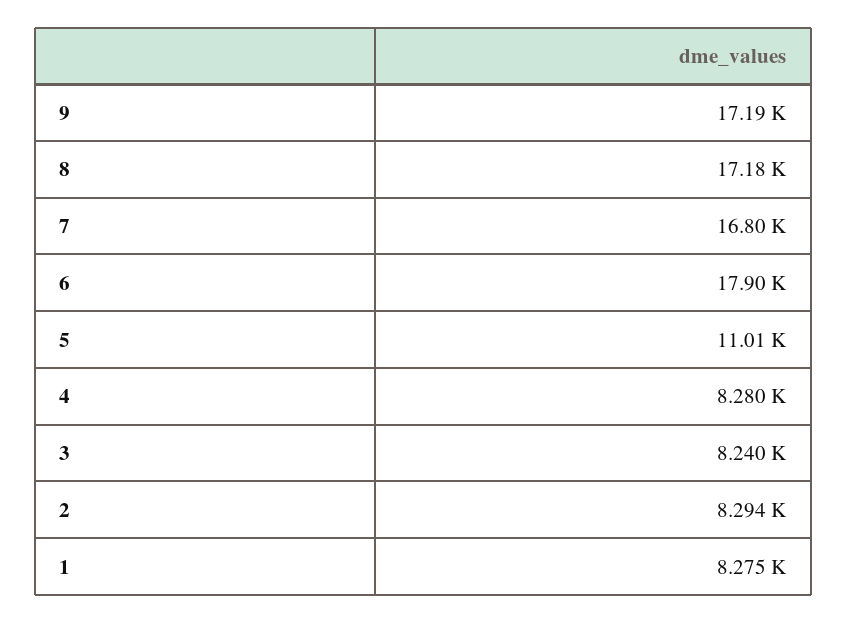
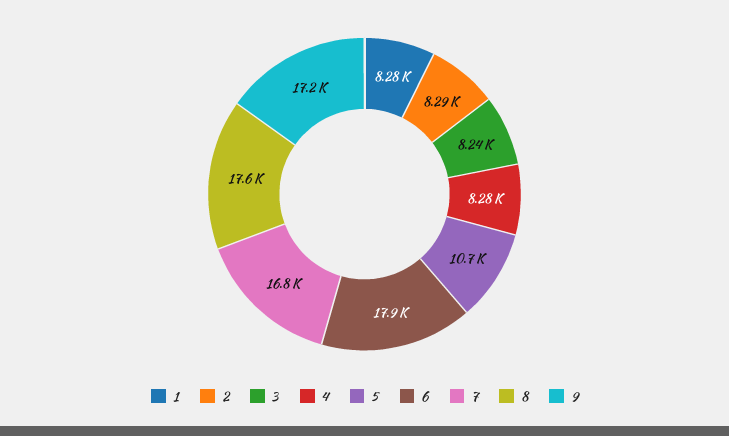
  {
    "9": 17190,
-   "8": 17180,
+   "8": 17600,
    "7": 16800,
    "6": 17900,
-   "5": 11010,
+   "5": 10700,
    "4": 8280,
    "3": 8240,
    "2": 8294,
    "1": 8275
  }

